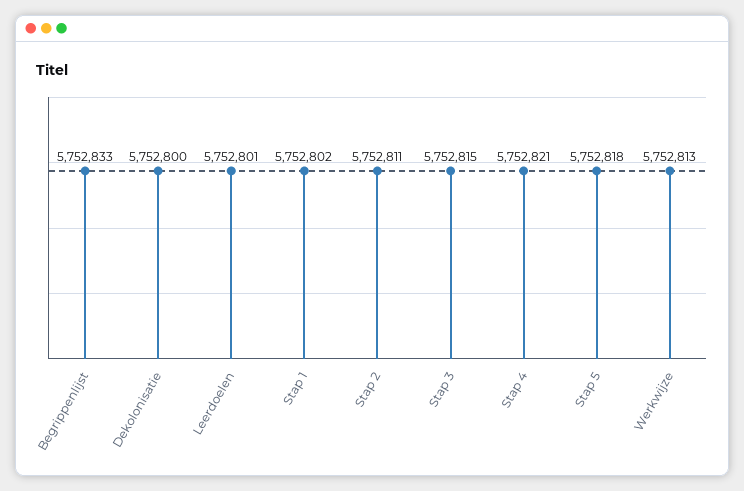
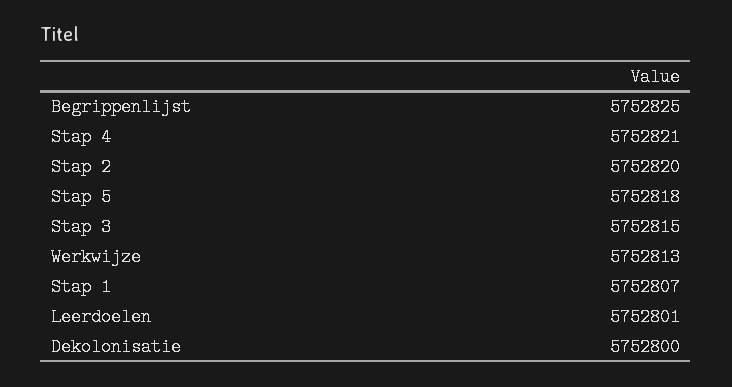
  {
-   "Begrippenlijst": 5752833,
+   "Begrippenlijst": 5752825,
    "Dekolonisatie": 5752800,
    "Leerdoelen": 5752801,
-   "Stap 1": 5752802,
+   "Stap 1": 5752807,
-   "Stap 2": 5752811,
+   "Stap 2": 5752820,
    "Stap 3": 5752815,
    "Stap 4": 5752821,
    "Stap 5": 5752818,
    "Werkwijze": 5752813
  }

